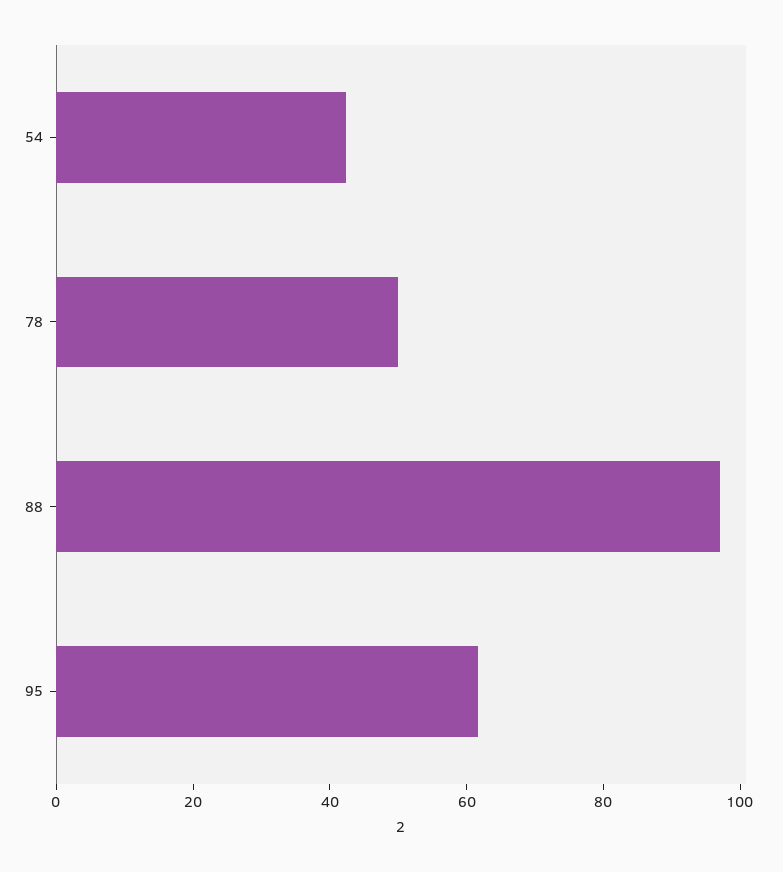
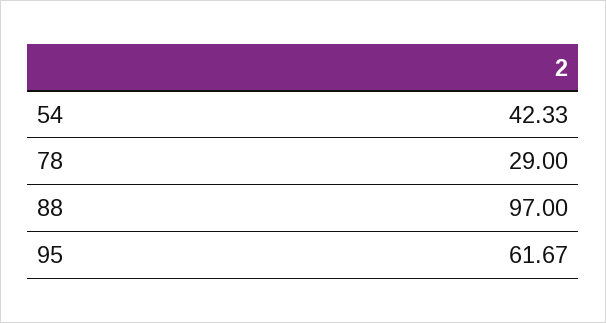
  {
    "54": 42.33,
-   "78": 50,
+   "78": 29,
    "88": 97,
    "95": 61.67
  }

